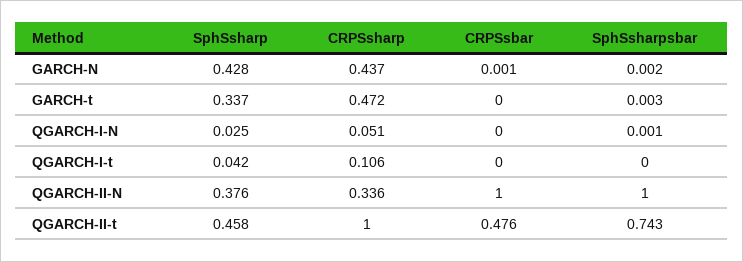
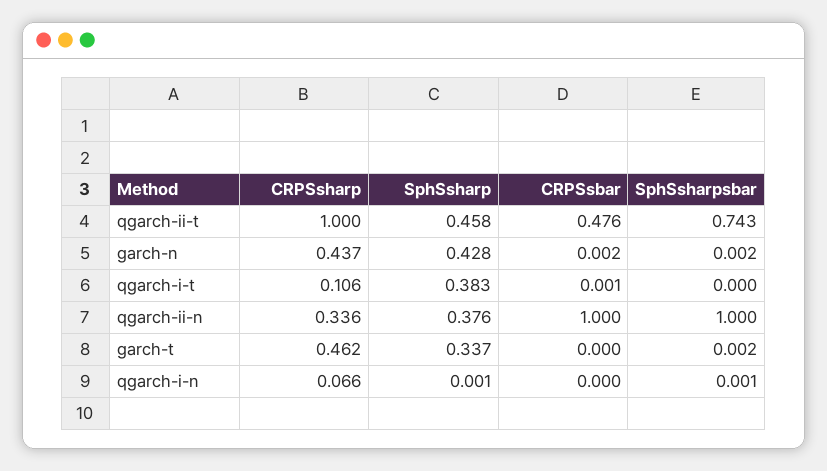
  {
    "SphSsharp": {
      "GARCH-N": 0.428,
      "GARCH-t": 0.337,
-     "QGARCH-I-N": 0.025,
+     "QGARCH-I-N": 0.001,
-     "QGARCH-I-t": 0.042,
+     "QGARCH-I-t": 0.383,
      "QGARCH-II-N": 0.376,
      "QGARCH-II-t": 0.458
    },
    "CRPSsharp": {
      "GARCH-N": 0.437,
-     "GARCH-t": 0.472,
+     "GARCH-t": 0.462,
-     "QGARCH-I-N": 0.051,
+     "QGARCH-I-N": 0.066,
      "QGARCH-I-t": 0.106,
      "QGARCH-II-N": 0.336,
      "QGARCH-II-t": 1
    },
    "CRPSsbar": {
-     "GARCH-N": 0.001,
+     "GARCH-N": 0.002,
      "GARCH-t": 0,
      "QGARCH-I-N": 0,
-     "QGARCH-I-t": 0,
+     "QGARCH-I-t": 0.001,
      "QGARCH-II-N": 1,
      "QGARCH-II-t": 0.476
    },
    "SphSsharpsbar": {
      "GARCH-N": 0.002,
-     "GARCH-t": 0.003,
+     "GARCH-t": 0.002,
      "QGARCH-I-N": 0.001,
      "QGARCH-I-t": 0,
      "QGARCH-II-N": 1,
      "QGARCH-II-t": 0.743
    }
  }

